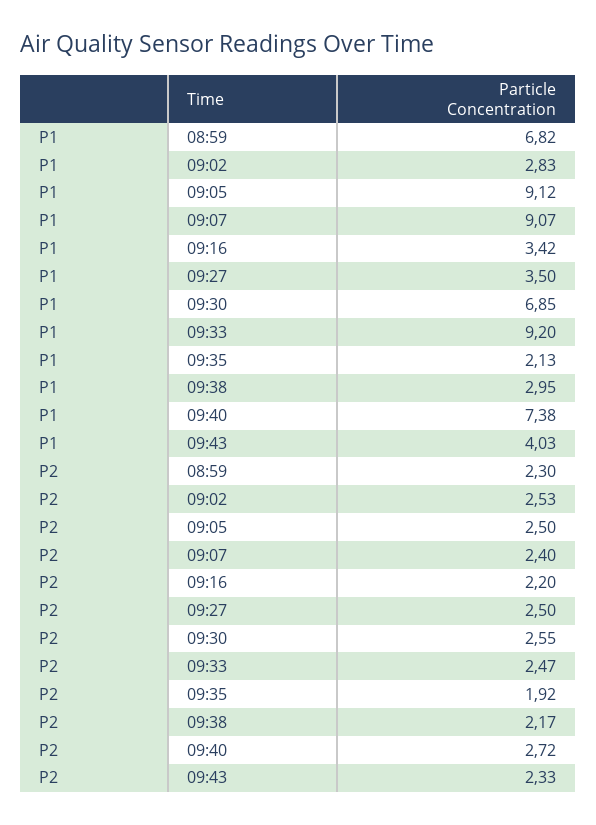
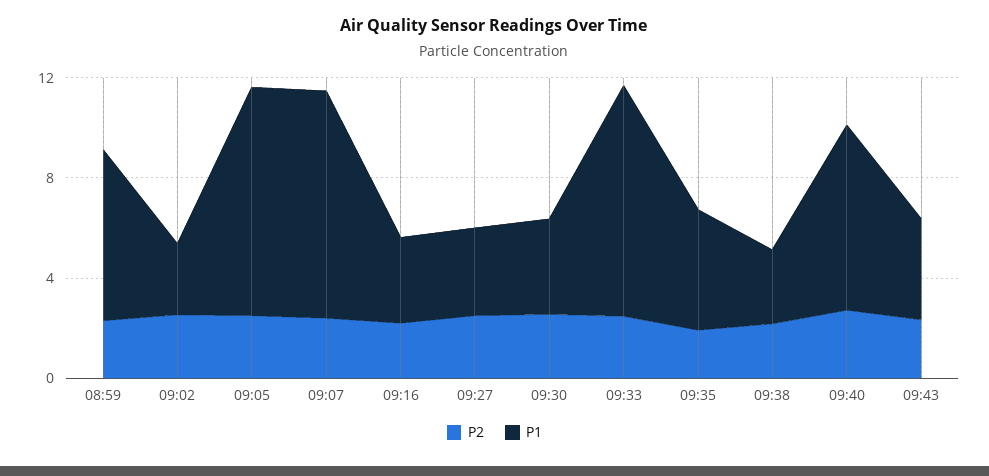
  {
    "P1": {
      "08:59": 6.82,
      "09:02": 2.83,
      "09:05": 9.12,
      "09:07": 9.07,
      "09:16": 3.42,
      "09:27": 3.5,
-     "09:30": 6.85,
+     "09:30": 4,
      "09:33": 9.2,
-     "09:35": 2.13,
+     "09:35": 5,
      "09:38": 2.95,
      "09:40": 7.38,
      "09:43": 4.03
    },
    "P2": {
      "08:59": 2.3,
      "09:02": 2.53,
      "09:05": 2.5,
      "09:07": 2.4,
      "09:16": 2.2,
      "09:27": 2.5,
      "09:30": 2.55,
      "09:33": 2.47,
      "09:35": 1.92,
      "09:38": 2.17,
      "09:40": 2.72,
      "09:43": 2.33
    }
  }

